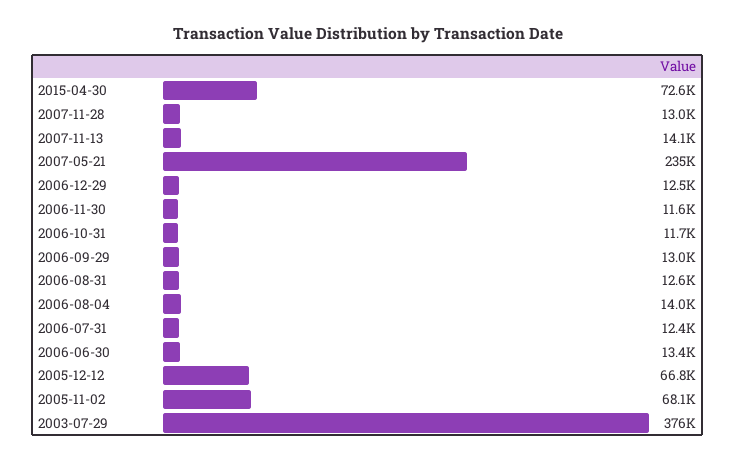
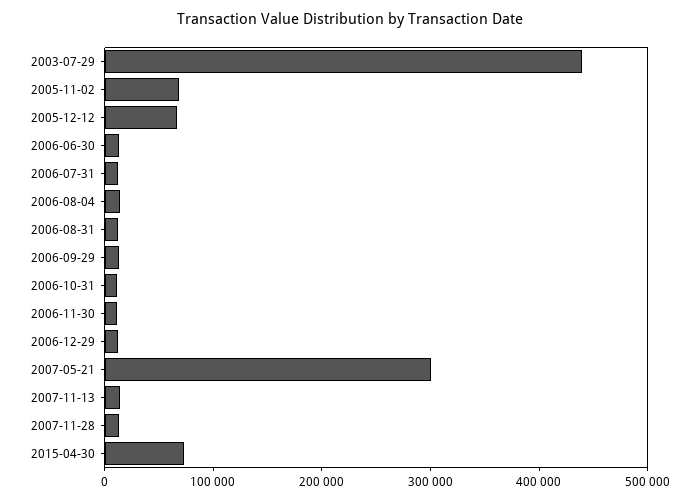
  {
    "2015-04-30": 72600,
    "2007-11-28": 13000,
    "2007-11-13": 14100,
-   "2007-05-21": 235000,
+   "2007-05-21": 300000,
    "2006-12-29": 12500,
    "2006-11-30": 11600,
    "2006-10-31": 11700,
    "2006-09-29": 13000,
    "2006-08-31": 12600,
    "2006-08-04": 14000,
    "2006-07-31": 12400,
    "2006-06-30": 13400,
    "2005-12-12": 66800,
    "2005-11-02": 68100,
-   "2003-07-29": 376000
+   "2003-07-29": 440000
  }

